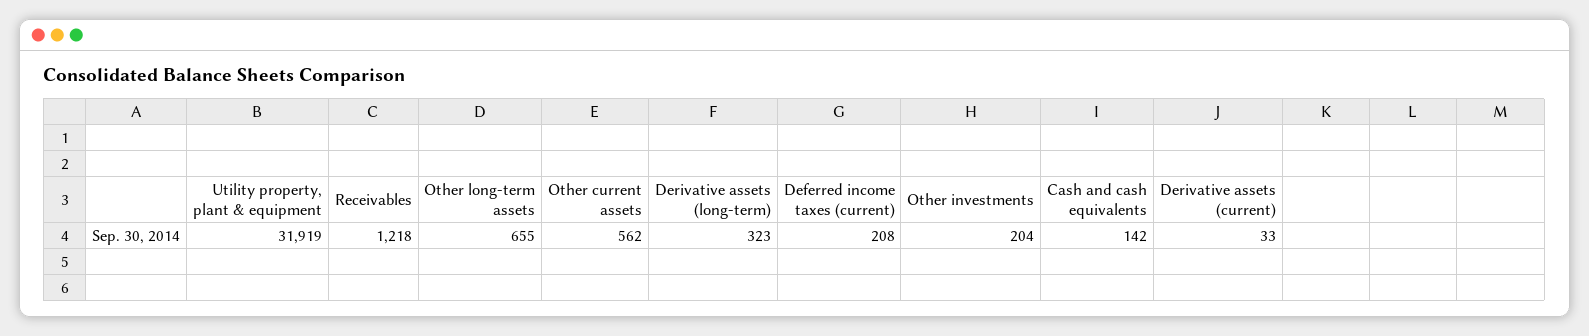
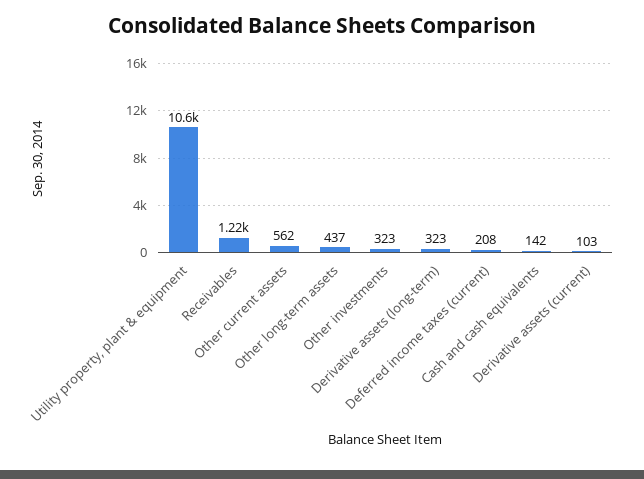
  {
-   "Utility property, plant & equipment": 31919,
+   "Utility property, plant & equipment": 10600,
    "Receivables": 1218,
-   "Other long-term assets": 655,
+   "Other long-term assets": 437,
    "Other current assets": 562,
    "Derivative assets (long-term)": 323,
    "Deferred income taxes (current)": 208,
-   "Other investments": 204,
+   "Other investments": 323,
    "Cash and cash equivalents": 142,
-   "Derivative assets (current)": 33
+   "Derivative assets (current)": 103
  }

